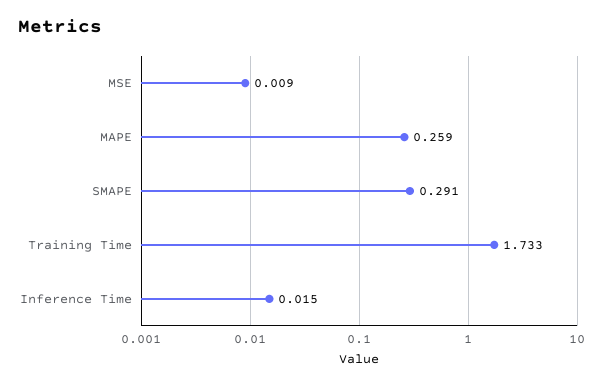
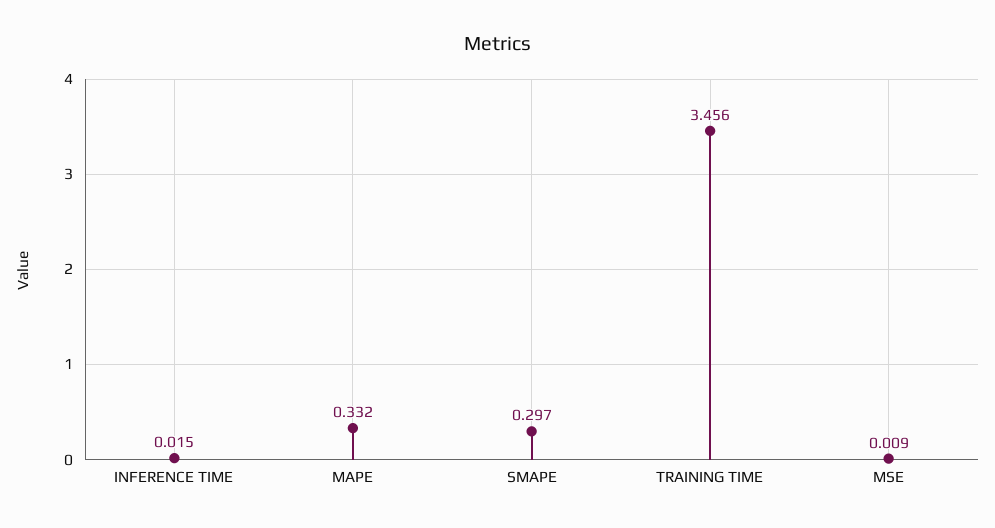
  {
    "MSE": 0.009,
-   "MAPE": 0.259,
+   "MAPE": 0.332,
-   "SMAPE": 0.291,
+   "SMAPE": 0.297,
-   "Training Time": 1.733,
+   "Training Time": 3.456,
    "Inference Time": 0.015
  }

